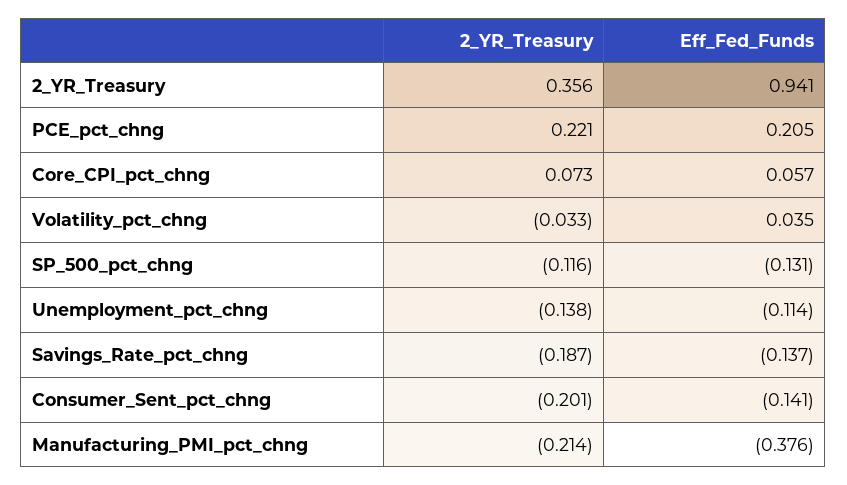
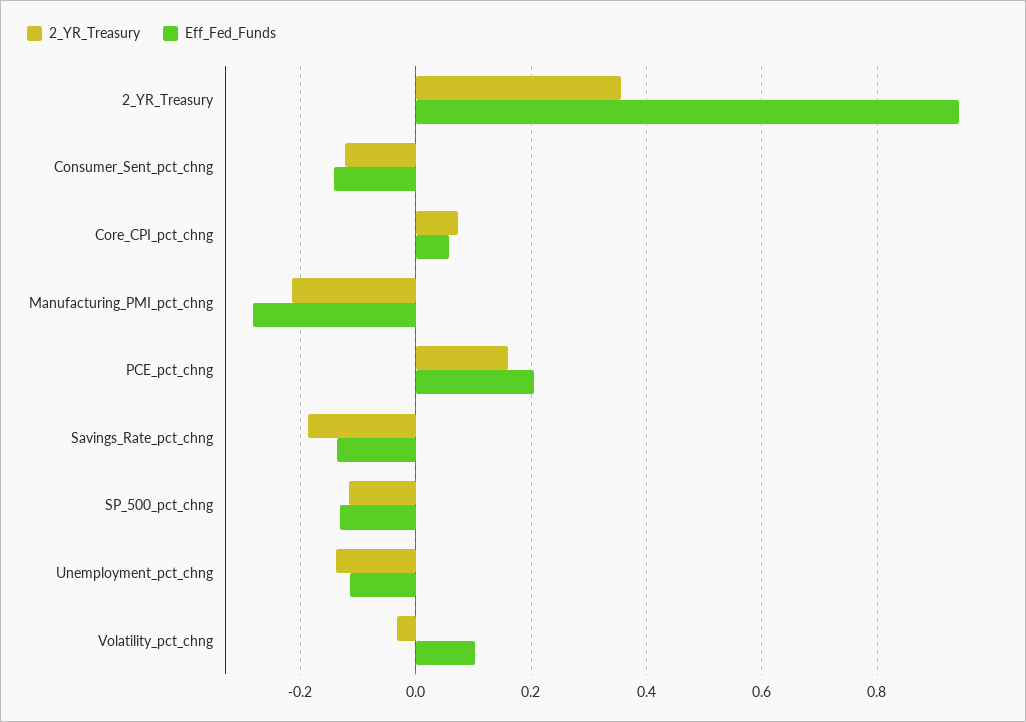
  {
    "2_YR_Treasury": {
      "2_YR_Treasury": 0.356,
-     "PCE_pct_chng": 0.221,
+     "PCE_pct_chng": 0.16,
      "Core_CPI_pct_chng": 0.073,
      "Volatility_pct_chng": -0.033,
      "SP_500_pct_chng": -0.116,
      "Unemployment_pct_chng": -0.138,
      "Savings_Rate_pct_chng": -0.187,
-     "Consumer_Sent_pct_chng": -0.201,
+     "Consumer_Sent_pct_chng": -0.12,
      "Manufacturing_PMI_pct_chng": -0.214
    },
    "Eff_Fed_Funds": {
      "2_YR_Treasury": 0.941,
      "PCE_pct_chng": 0.205,
      "Core_CPI_pct_chng": 0.057,
-     "Volatility_pct_chng": 0.035,
+     "Volatility_pct_chng": 0.1,
      "SP_500_pct_chng": -0.131,
      "Unemployment_pct_chng": -0.114,
      "Savings_Rate_pct_chng": -0.137,
      "Consumer_Sent_pct_chng": -0.141,
-     "Manufacturing_PMI_pct_chng": -0.376
+     "Manufacturing_PMI_pct_chng": -0.28
    }
  }

